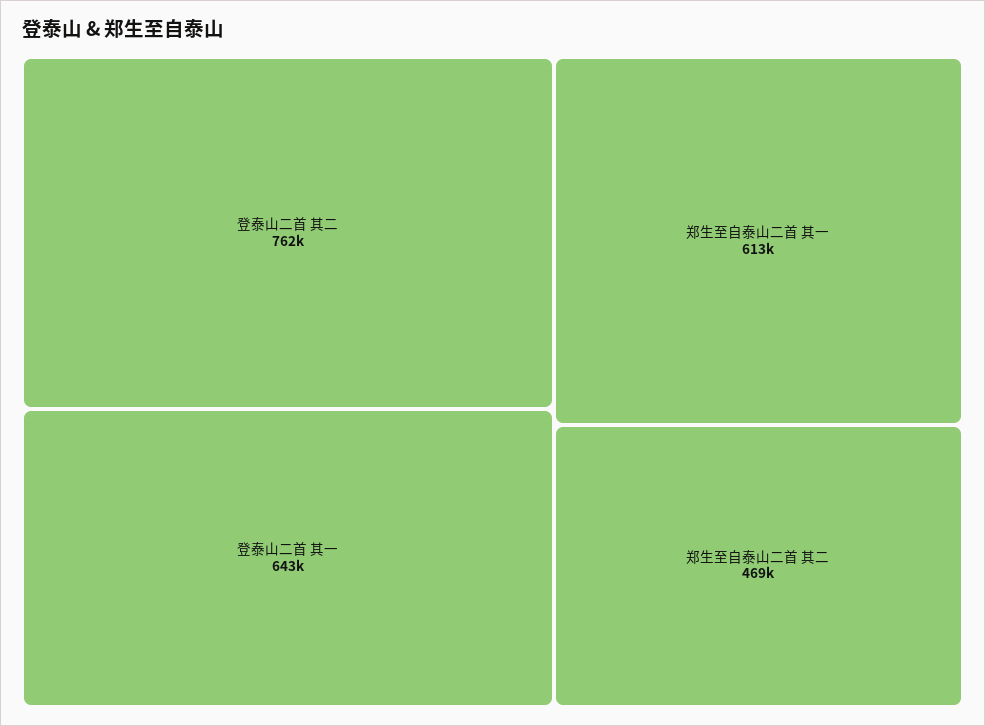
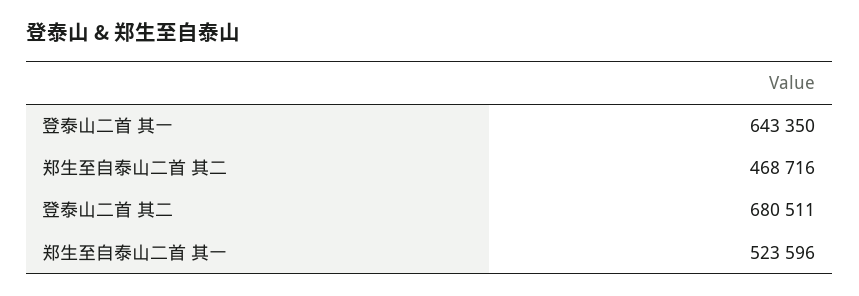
  {
-   "登泰山二首 其二": 762000,
+   "登泰山二首 其二": 680511,
    "登泰山二首 其一": 643350,
-   "郑生至自泰山二首 其一": 613000,
+   "郑生至自泰山二首 其一": 523596,
    "郑生至自泰山二首 其二": 468716
  }

